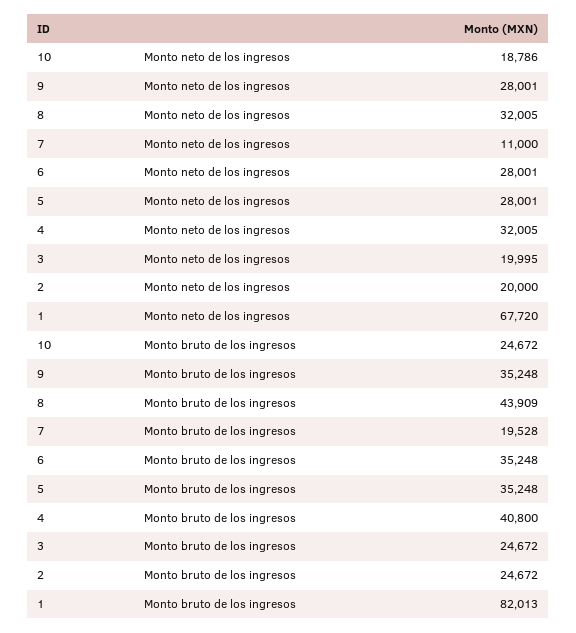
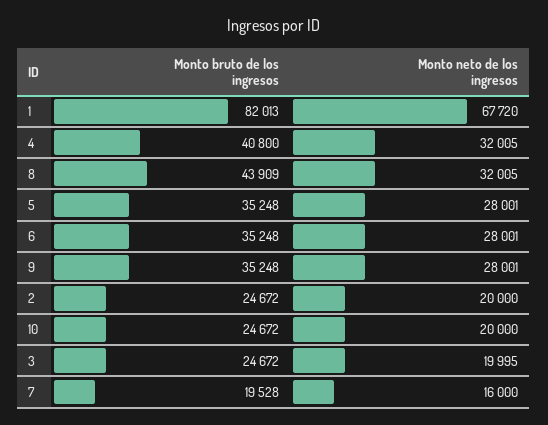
  {
    "10": {
-     "Monto neto de los ingresos": 18786,
+     "Monto neto de los ingresos": 20000,
      "Monto bruto de los ingresos": 24672
    },
    "9": {
      "Monto neto de los ingresos": 28001,
      "Monto bruto de los ingresos": 35248
    },
    "8": {
      "Monto neto de los ingresos": 32005,
      "Monto bruto de los ingresos": 43909
    },
    "7": {
-     "Monto neto de los ingresos": 11000,
+     "Monto neto de los ingresos": 16000,
      "Monto bruto de los ingresos": 19528
    },
    "6": {
      "Monto neto de los ingresos": 28001,
      "Monto bruto de los ingresos": 35248
    },
    "5": {
      "Monto neto de los ingresos": 28001,
      "Monto bruto de los ingresos": 35248
    },
    "4": {
      "Monto neto de los ingresos": 32005,
      "Monto bruto de los ingresos": 40800
    },
    "3": {
      "Monto neto de los ingresos": 19995,
      "Monto bruto de los ingresos": 24672
    },
    "2": {
      "Monto neto de los ingresos": 20000,
      "Monto bruto de los ingresos": 24672
    },
    "1": {
      "Monto neto de los ingresos": 67720,
      "Monto bruto de los ingresos": 82013
    }
  }

